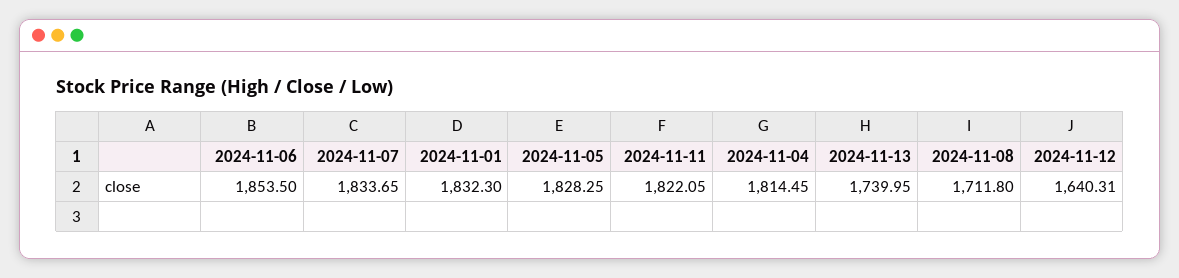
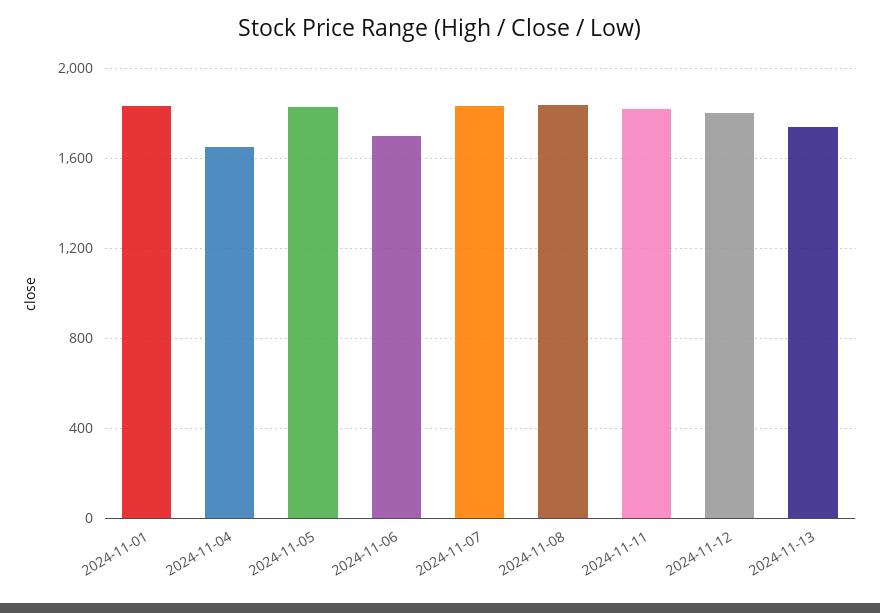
  {
-   "2024-11-06": 1853.5,
+   "2024-11-06": 1700,
    "2024-11-07": 1833.65,
    "2024-11-01": 1832.3,
    "2024-11-05": 1828.25,
    "2024-11-11": 1822.05,
-   "2024-11-04": 1814.45,
+   "2024-11-04": 1650,
    "2024-11-13": 1739.95,
-   "2024-11-08": 1711.8,
+   "2024-11-08": 1850,
-   "2024-11-12": 1640.31
+   "2024-11-12": 1800
  }

